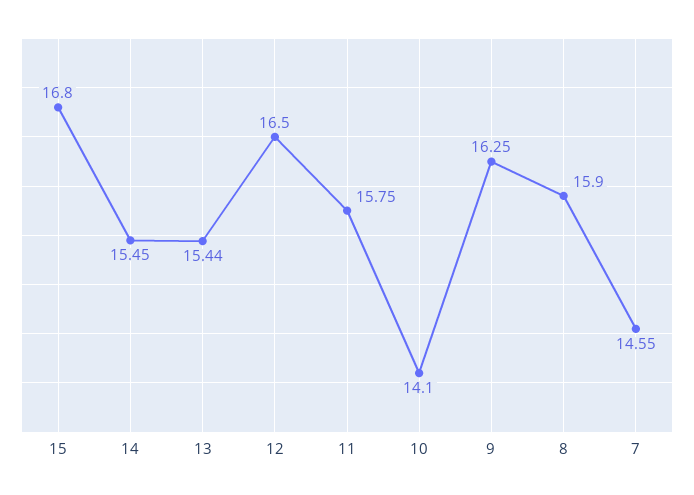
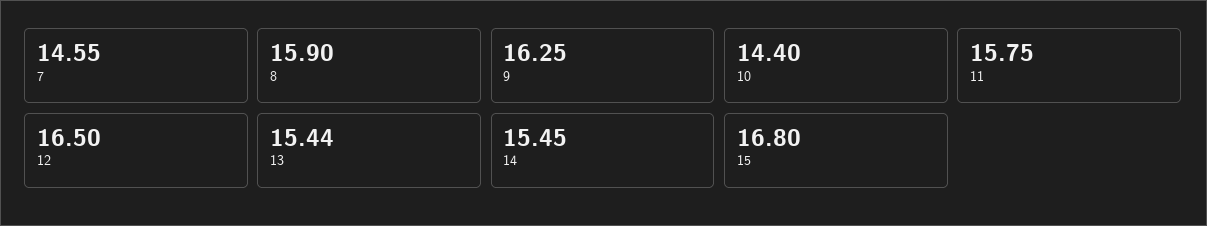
  {
    "15": 16.8,
    "14": 15.45,
    "13": 15.44,
    "12": 16.5,
    "11": 15.75,
-   "10": 14.1,
+   "10": 14.4,
    "9": 16.25,
    "8": 15.9,
    "7": 14.55
  }

